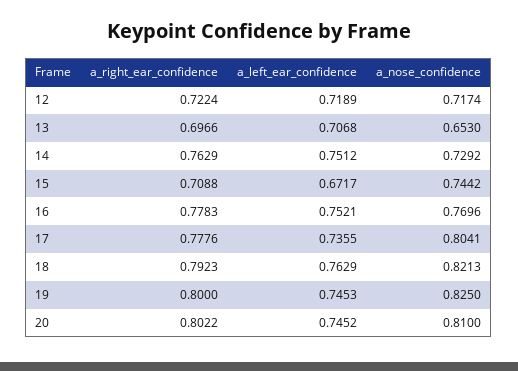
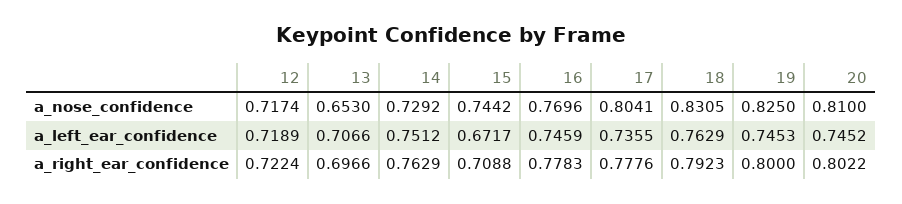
  {
    "a_right_ear_confidence": {
      "12": 0.7224,
      "13": 0.6966,
      "14": 0.7629,
      "15": 0.7088,
      "16": 0.7783,
      "17": 0.7776,
      "18": 0.7923,
      "19": 0.8,
      "20": 0.8022
    },
    "a_left_ear_confidence": {
      "12": 0.7189,
-     "13": 0.7068,
+     "13": 0.7066,
      "14": 0.7512,
      "15": 0.6717,
-     "16": 0.7521,
+     "16": 0.7459,
      "17": 0.7355,
      "18": 0.7629,
      "19": 0.7453,
      "20": 0.7452
    },
    "a_nose_confidence": {
      "12": 0.7174,
      "13": 0.653,
      "14": 0.7292,
      "15": 0.7442,
      "16": 0.7696,
      "17": 0.8041,
-     "18": 0.8213,
+     "18": 0.8305,
      "19": 0.825,
      "20": 0.81
    }
  }

